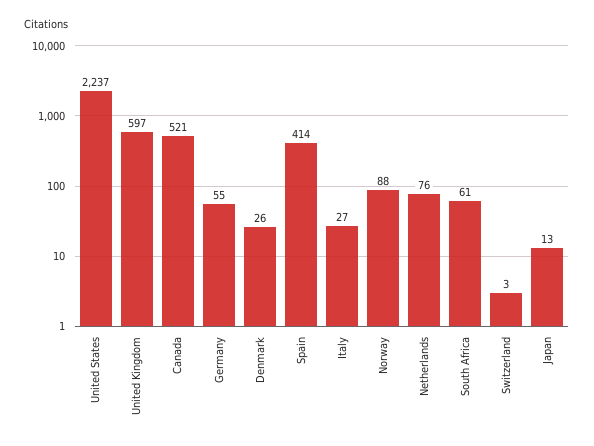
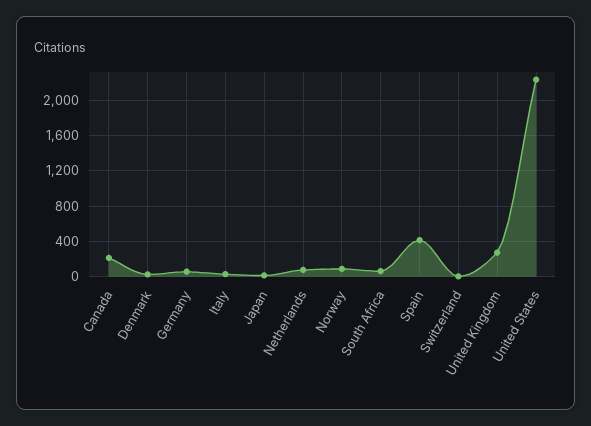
  {
    "United States": 2237,
-   "United Kingdom": 597,
+   "United Kingdom": 300,
-   "Canada": 521,
+   "Canada": 200,
    "Germany": 55,
    "Denmark": 26,
    "Spain": 414,
    "Italy": 27,
    "Norway": 88,
    "Netherlands": 76,
    "South Africa": 61,
    "Switzerland": 3,
    "Japan": 13
  }

